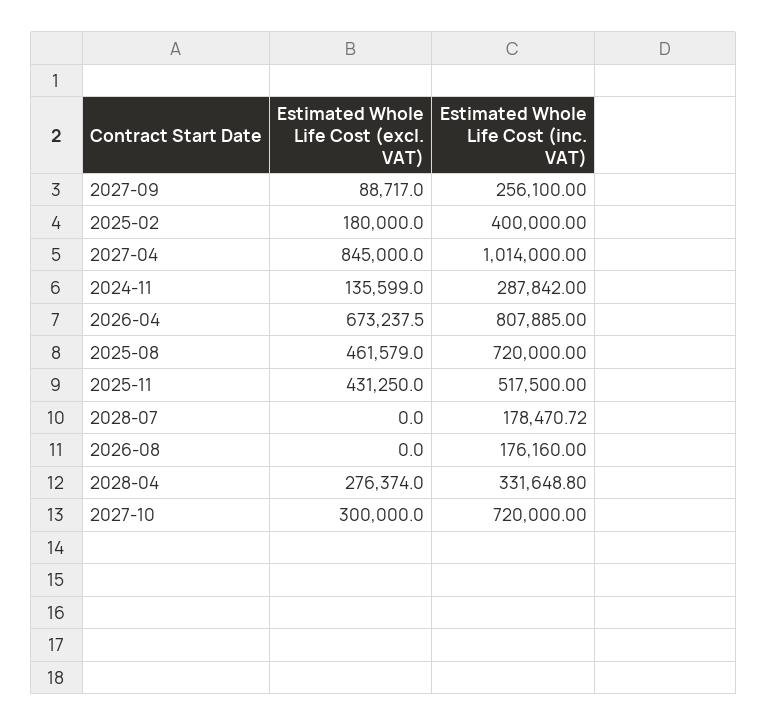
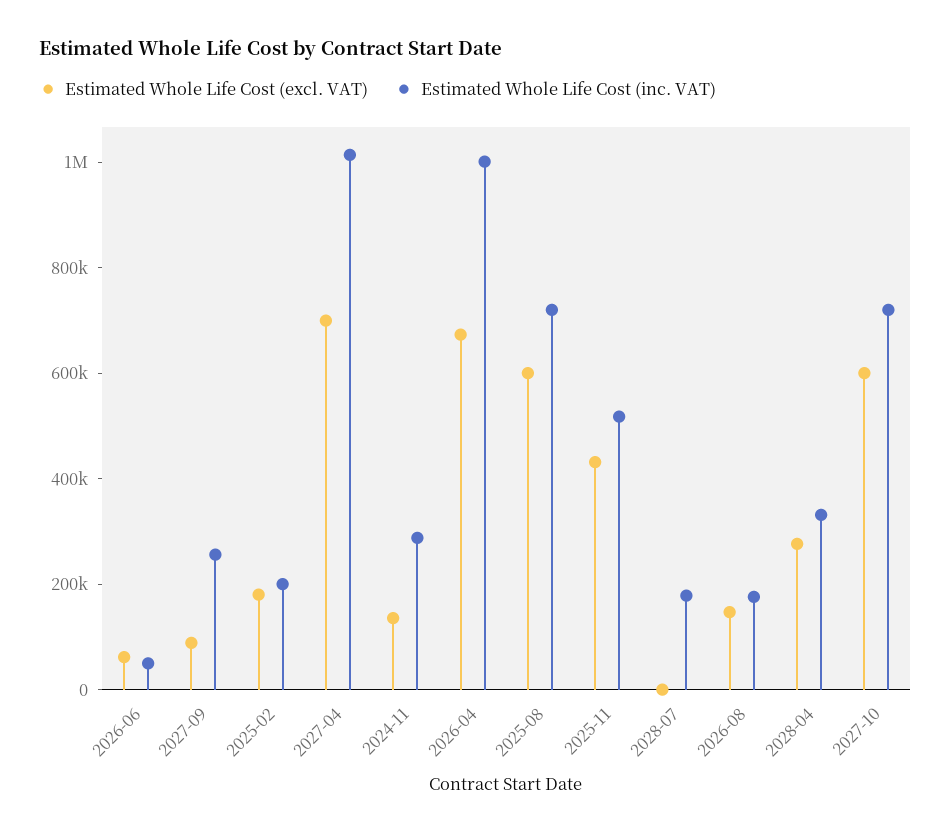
  {
    "Estimated Whole Life Cost (excl. VAT)": {
      "2027-09": 88717,
      "2025-02": 180000,
-     "2027-04": 845000,
+     "2027-04": 700000,
      "2024-11": 135599,
      "2026-04": 673237.5,
-     "2025-08": 461579,
+     "2025-08": 600000,
      "2025-11": 431250,
      "2028-07": 0,
-     "2026-08": 0,
+     "2026-08": 150000,
      "2028-04": 276374,
-     "2027-10": 300000
+     "2027-10": 600000,
+     "2026-06": 50000
    },
    "Estimated Whole Life Cost (inc. VAT)": {
      "2027-09": 256100,
-     "2025-02": 400000,
+     "2025-02": 200000,
      "2027-04": 1014000,
      "2024-11": 287842,
-     "2026-04": 807885,
+     "2026-04": 1000000,
      "2025-08": 720000,
      "2025-11": 517500,
      "2028-07": 178470.72,
      "2026-08": 176160,
      "2028-04": 331648.8,
-     "2027-10": 720000
+     "2027-10": 720000,
+     "2026-06": 50000
    }
  }

